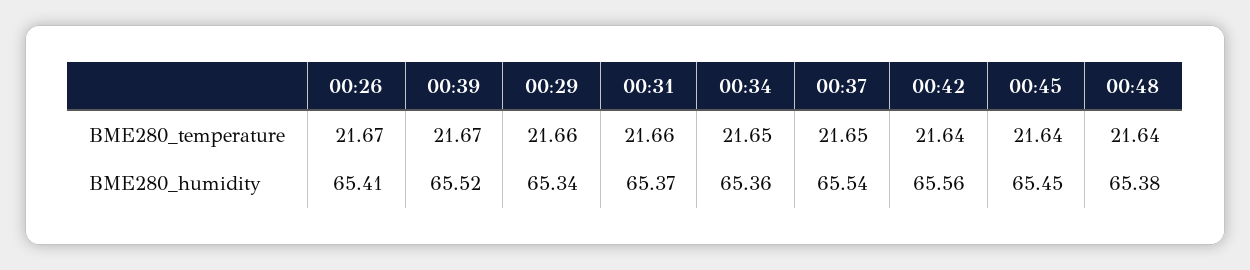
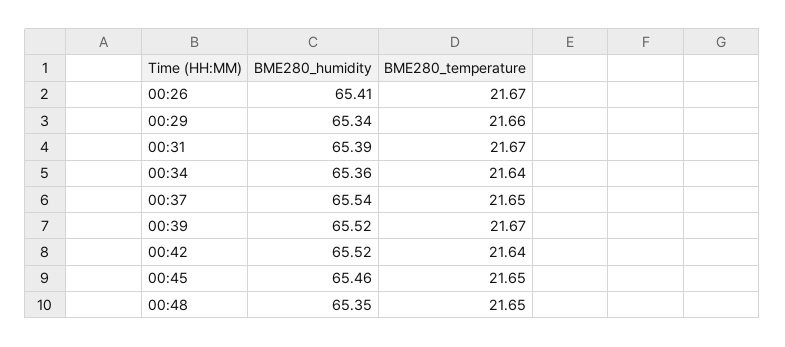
  {
    "00:26": {
      "BME280_temperature": 21.67,
      "BME280_humidity": 65.41
    },
    "00:39": {
      "BME280_temperature": 21.67,
      "BME280_humidity": 65.52
    },
    "00:29": {
      "BME280_temperature": 21.66,
      "BME280_humidity": 65.34
    },
    "00:31": {
-     "BME280_temperature": 21.66,
+     "BME280_temperature": 21.67,
-     "BME280_humidity": 65.37
+     "BME280_humidity": 65.39
    },
    "00:34": {
-     "BME280_temperature": 21.65,
+     "BME280_temperature": 21.64,
      "BME280_humidity": 65.36
    },
    "00:37": {
      "BME280_temperature": 21.65,
      "BME280_humidity": 65.54
    },
    "00:42": {
      "BME280_temperature": 21.64,
-     "BME280_humidity": 65.56
+     "BME280_humidity": 65.52
    },
    "00:45": {
-     "BME280_temperature": 21.64,
+     "BME280_temperature": 21.65,
-     "BME280_humidity": 65.45
+     "BME280_humidity": 65.46
    },
    "00:48": {
-     "BME280_temperature": 21.64,
+     "BME280_temperature": 21.65,
-     "BME280_humidity": 65.38
+     "BME280_humidity": 65.35
    }
  }

